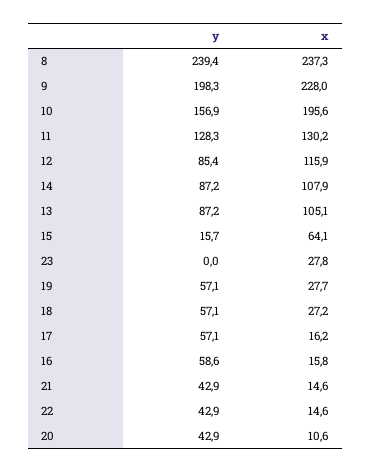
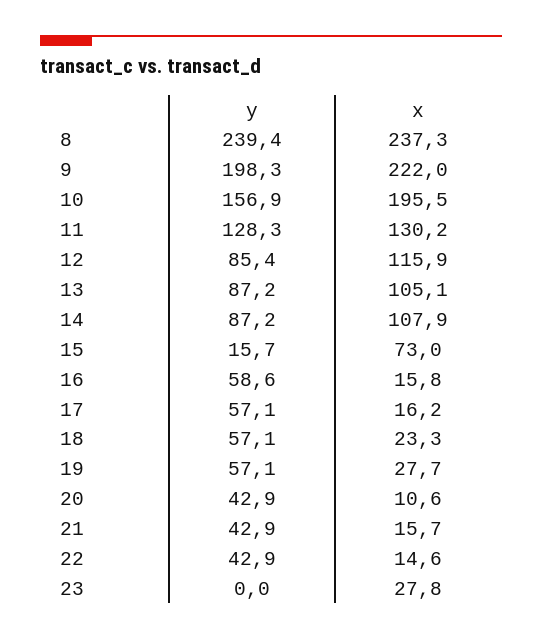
  {
    "y": {
      "8": 239.4,
      "9": 198.3,
      "10": 156.9,
      "11": 128.3,
      "12": 85.4,
      "14": 87.2,
      "13": 87.2,
      "15": 15.7,
      "23": 0,
      "19": 57.1,
      "18": 57.1,
      "17": 57.1,
      "16": 58.6,
      "21": 42.9,
      "22": 42.9,
      "20": 42.9
    },
    "x": {
      "8": 237.3,
-     "9": 228,
+     "9": 222,
-     "10": 195.6,
+     "10": 195.5,
      "11": 130.2,
      "12": 115.9,
      "14": 107.9,
      "13": 105.1,
-     "15": 64.1,
+     "15": 73,
      "23": 27.8,
      "19": 27.7,
-     "18": 27.2,
+     "18": 23.3,
      "17": 16.2,
      "16": 15.8,
-     "21": 14.6,
+     "21": 15.7,
      "22": 14.6,
      "20": 10.6
    }
  }

